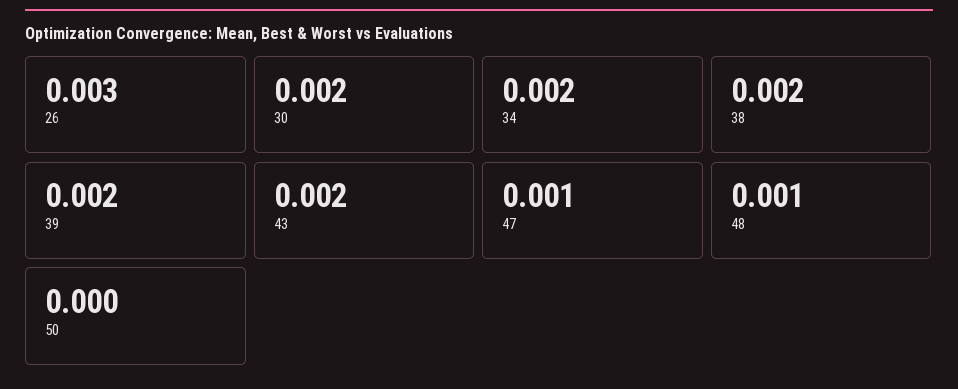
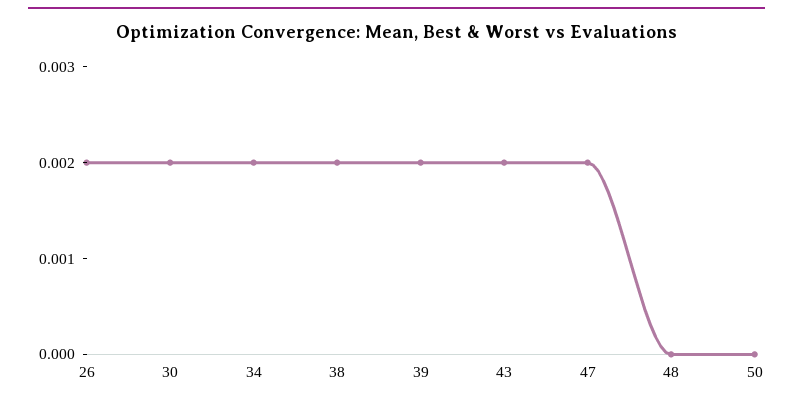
  {
-   "26": 0.003,
+   "26": 0.002,
    "30": 0.002,
    "34": 0.002,
    "38": 0.002,
    "39": 0.002,
    "43": 0.002,
-   "47": 0.001,
+   "47": 0.002,
-   "48": 0.001,
+   "48": 0,
    "50": 0
  }

